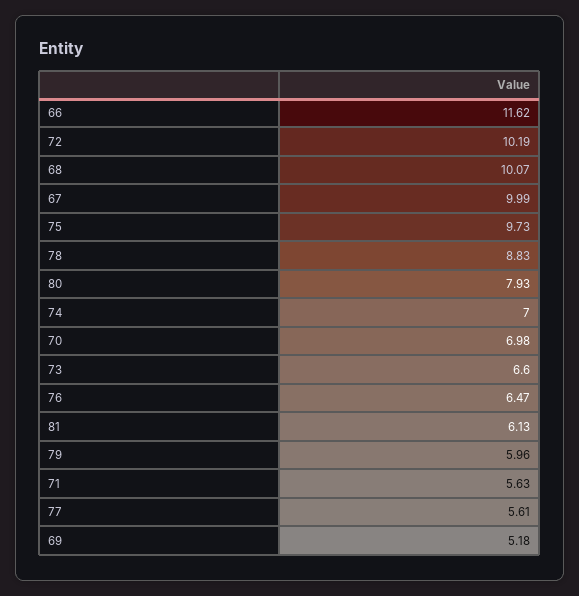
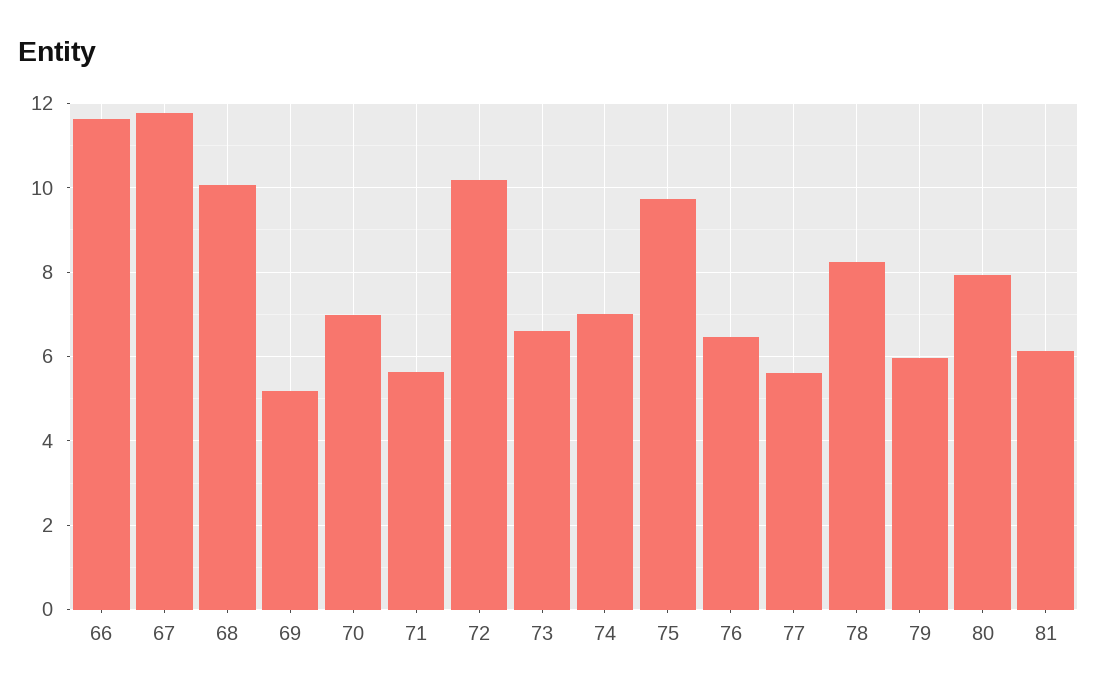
  {
    "66": 11.62,
    "72": 10.19,
    "68": 10.07,
-   "67": 9.99,
+   "67": 11.8,
    "75": 9.73,
-   "78": 8.83,
+   "78": 8.2,
    "80": 7.93,
    "74": 7,
    "70": 6.98,
    "73": 6.6,
    "76": 6.47,
    "81": 6.13,
    "79": 5.96,
    "71": 5.63,
    "77": 5.61,
    "69": 5.18
  }

